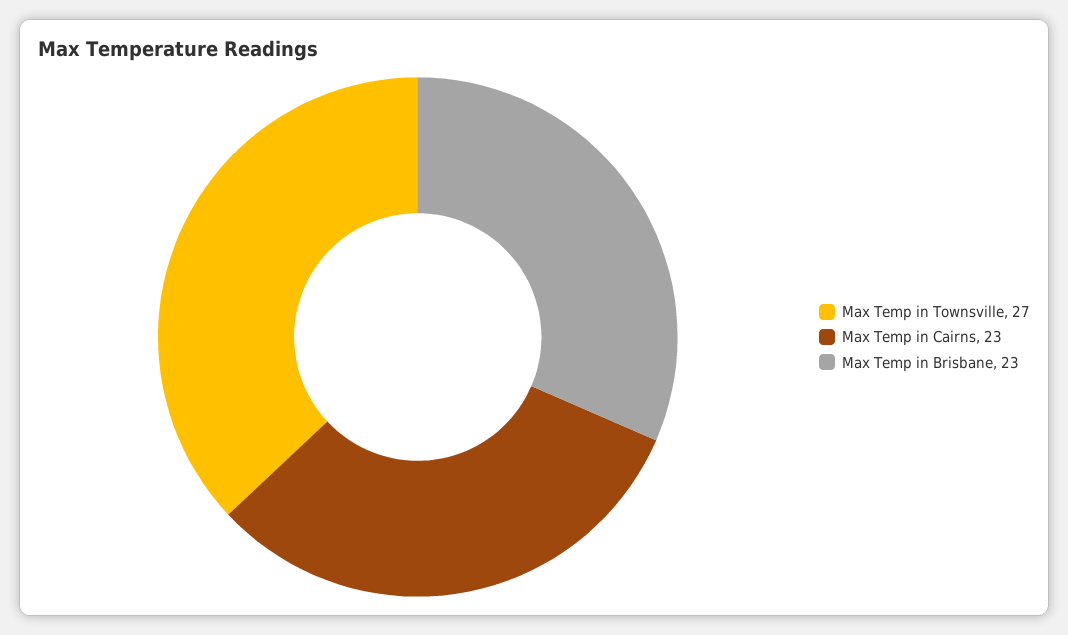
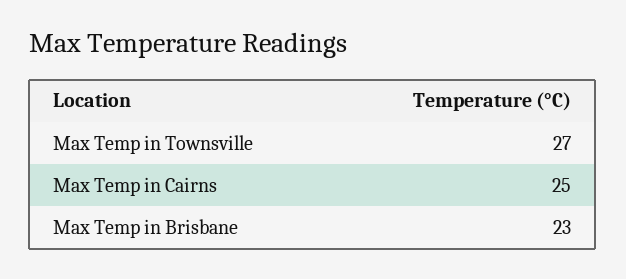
  {
    "Max Temp in Townsville": 27,
-   "Max Temp in Cairns": 23,
+   "Max Temp in Cairns": 25,
    "Max Temp in Brisbane": 23
  }

